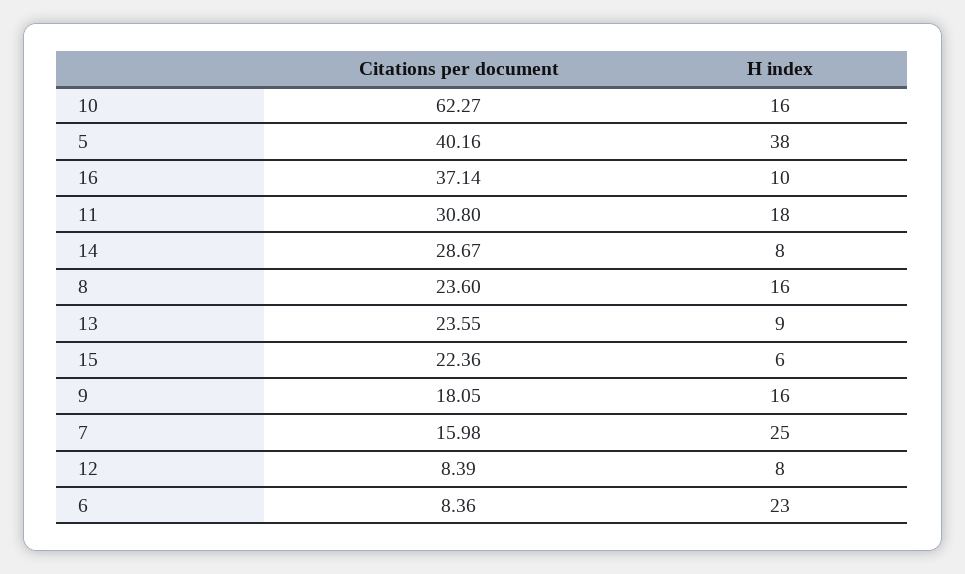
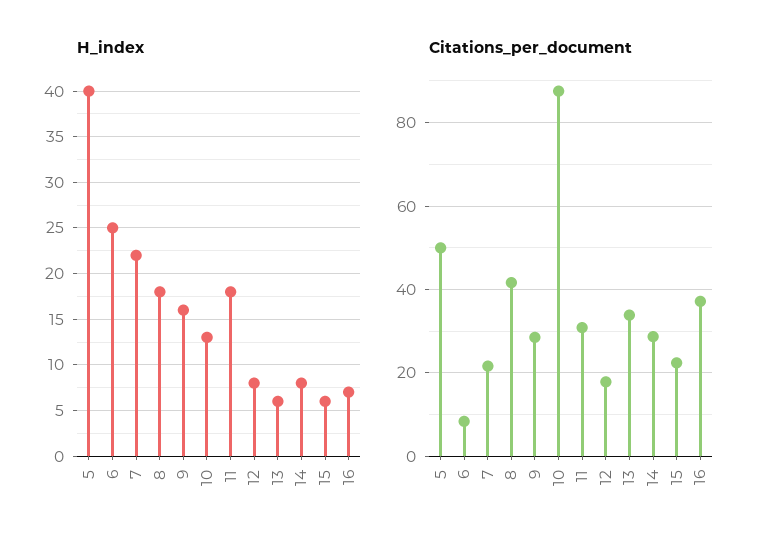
  {
    "Citations per document": {
-     "10": 62.27,
+     "10": 88,
-     "5": 40.16,
+     "5": 50,
      "16": 37.14,
      "11": 30.8,
      "14": 28.67,
-     "8": 23.6,
+     "8": 42,
-     "13": 23.55,
+     "13": 34,
      "15": 22.36,
-     "9": 18.05,
+     "9": 28,
-     "7": 15.98,
+     "7": 22,
-     "12": 8.39,
+     "12": 18,
      "6": 8.36
    },
    "H index": {
-     "10": 16,
+     "10": 13,
-     "5": 38,
+     "5": 40,
-     "16": 10,
+     "16": 7,
      "11": 18,
      "14": 8,
-     "8": 16,
+     "8": 18,
-     "13": 9,
+     "13": 6,
      "15": 6,
      "9": 16,
-     "7": 25,
+     "7": 22,
      "12": 8,
-     "6": 23
+     "6": 25
    }
  }

